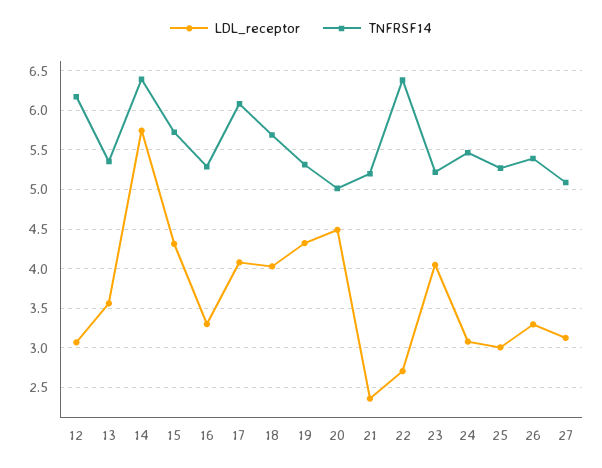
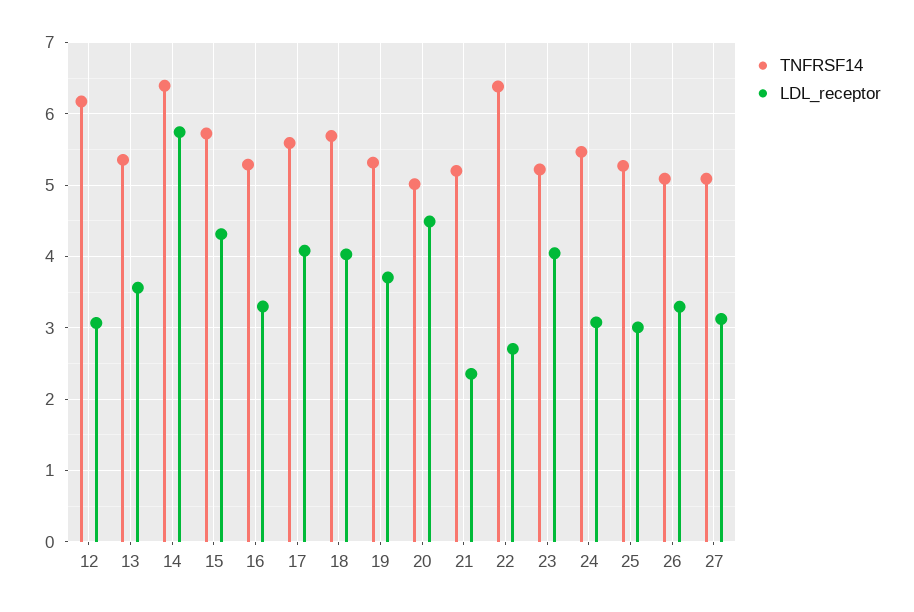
  {
    "LDL_receptor": {
      "12": 3.1,
      "13": 3.6,
      "14": 5.7,
      "15": 4.3,
      "16": 3.3,
      "17": 4.1,
      "18": 4,
-     "19": 4.3,
+     "19": 3.7,
      "20": 4.5,
      "21": 2.4,
      "22": 2.7,
      "23": 4,
      "24": 3.1,
      "25": 3,
      "26": 3.3,
      "27": 3.1
    },
    "TNFRSF14": {
      "12": 6.2,
      "13": 5.4,
      "14": 6.4,
      "15": 5.7,
      "16": 5.3,
-     "17": 6.1,
+     "17": 5.6,
      "18": 5.7,
      "19": 5.3,
      "20": 5,
      "21": 5.2,
      "22": 6.4,
      "23": 5.2,
      "24": 5.5,
      "25": 5.3,
-     "26": 5.4,
+     "26": 5.1,
      "27": 5.1
    }
  }

